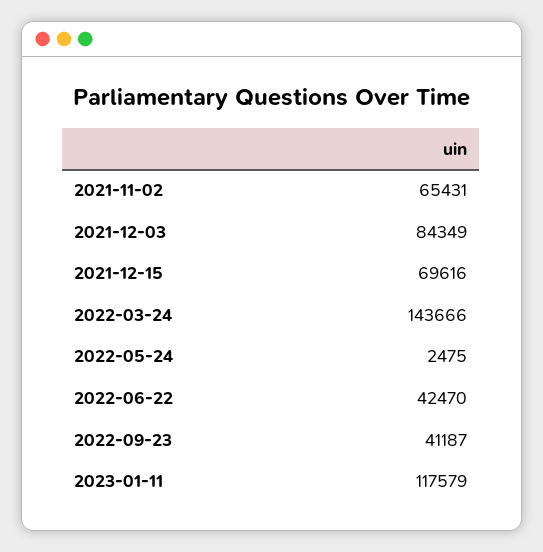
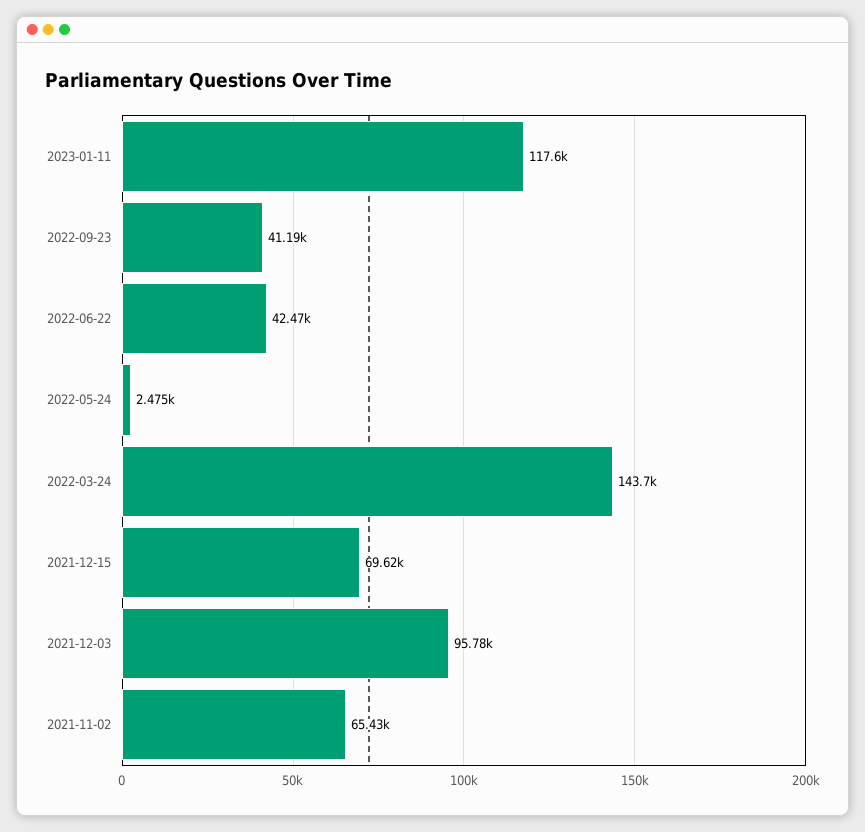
  {
    "2021-11-02": 65431,
-   "2021-12-03": 84349,
+   "2021-12-03": 95780,
    "2021-12-15": 69616,
    "2022-03-24": 143666,
    "2022-05-24": 2475,
    "2022-06-22": 42470,
    "2022-09-23": 41187,
    "2023-01-11": 117579
  }

